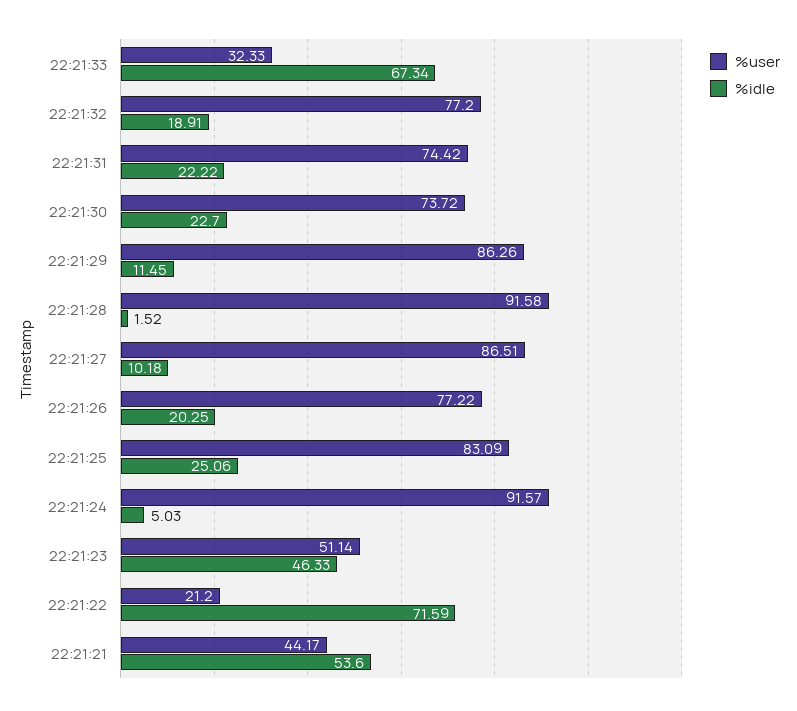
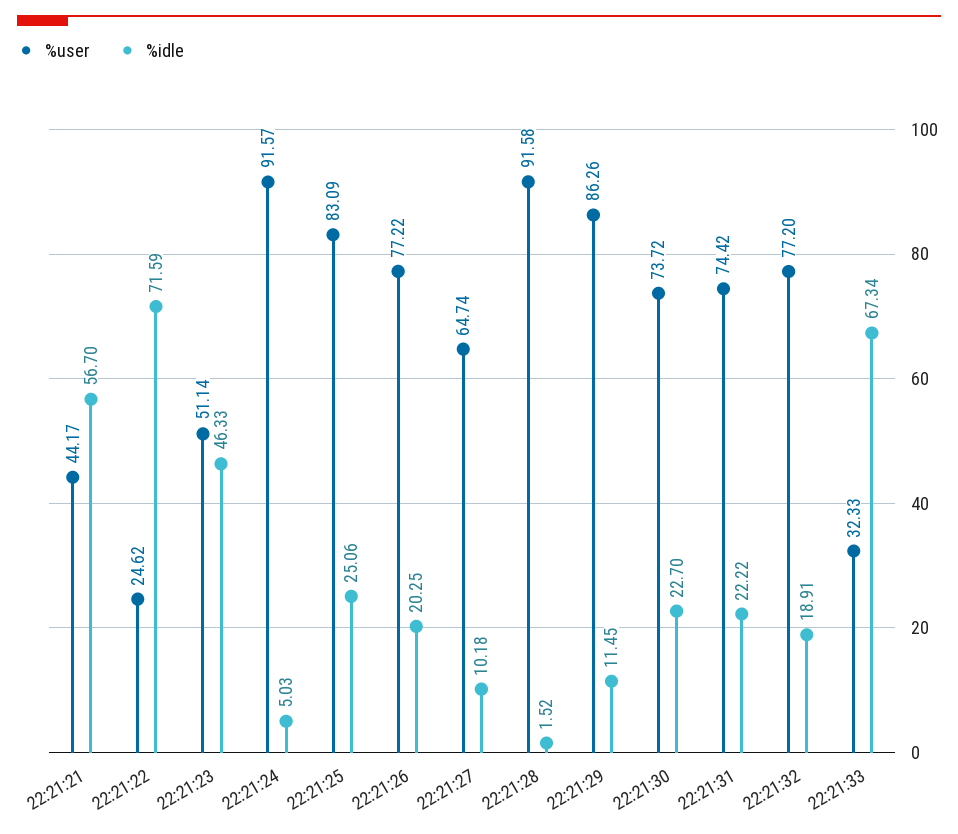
  {
    "%user": {
      "22:21:33": 32.33,
      "22:21:32": 77.2,
      "22:21:31": 74.42,
      "22:21:30": 73.72,
      "22:21:29": 86.26,
      "22:21:28": 91.58,
-     "22:21:27": 86.51,
+     "22:21:27": 64.74,
      "22:21:26": 77.22,
      "22:21:25": 83.09,
      "22:21:24": 91.57,
      "22:21:23": 51.14,
-     "22:21:22": 21.2,
+     "22:21:22": 24.62,
      "22:21:21": 44.17
    },
    "%idle": {
      "22:21:33": 67.34,
      "22:21:32": 18.91,
      "22:21:31": 22.22,
      "22:21:30": 22.7,
      "22:21:29": 11.45,
      "22:21:28": 1.52,
      "22:21:27": 10.18,
      "22:21:26": 20.25,
      "22:21:25": 25.06,
      "22:21:24": 5.03,
      "22:21:23": 46.33,
      "22:21:22": 71.59,
-     "22:21:21": 53.6
+     "22:21:21": 56.7
    }
  }

